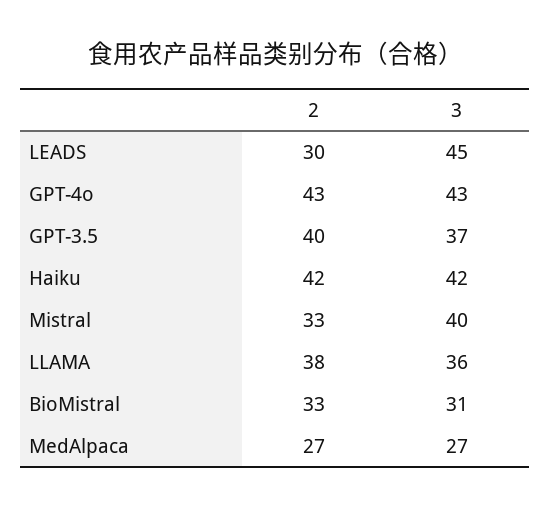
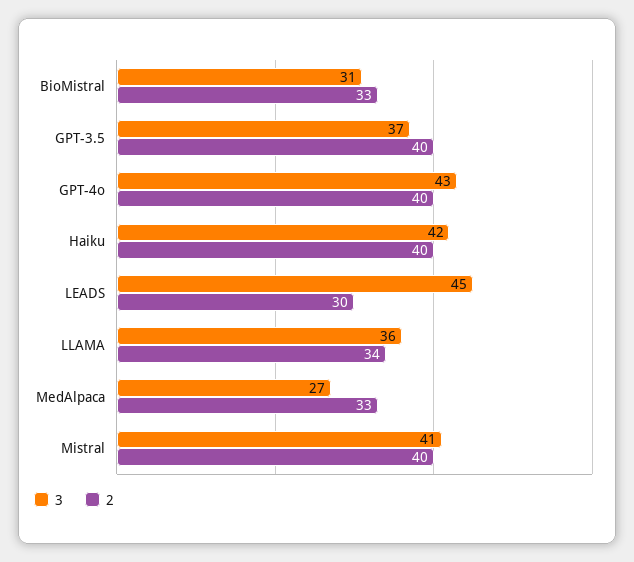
  {
    "2": {
      "LEADS": 30,
-     "GPT-4o": 43,
+     "GPT-4o": 40,
      "GPT-3.5": 40,
-     "Haiku": 42,
+     "Haiku": 40,
-     "Mistral": 33,
+     "Mistral": 40,
-     "LLAMA": 38,
+     "LLAMA": 34,
      "BioMistral": 33,
-     "MedAlpaca": 27
+     "MedAlpaca": 33
    },
    "3": {
      "LEADS": 45,
      "GPT-4o": 43,
      "GPT-3.5": 37,
      "Haiku": 42,
-     "Mistral": 40,
+     "Mistral": 41,
      "LLAMA": 36,
      "BioMistral": 31,
      "MedAlpaca": 27
    }
  }

